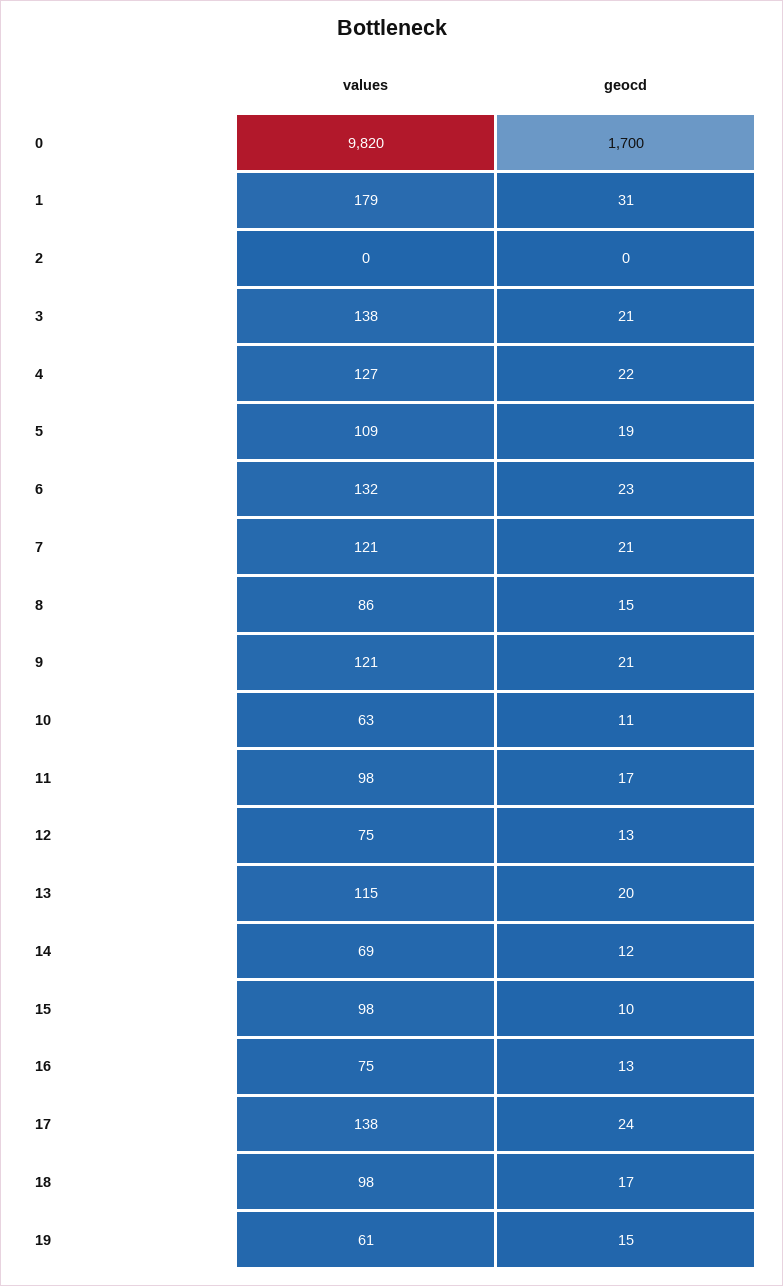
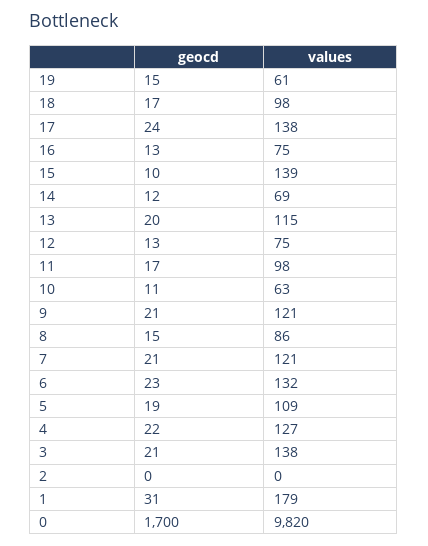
  {
    "values": {
      "0": 9820,
      "1": 179,
      "2": 0,
      "3": 138,
      "4": 127,
      "5": 109,
      "6": 132,
      "7": 121,
      "8": 86,
      "9": 121,
      "10": 63,
      "11": 98,
      "12": 75,
      "13": 115,
      "14": 69,
-     "15": 98,
+     "15": 139,
      "16": 75,
      "17": 138,
      "18": 98,
      "19": 61
    },
    "geocd": {
      "0": 1700,
      "1": 31,
      "2": 0,
      "3": 21,
      "4": 22,
      "5": 19,
      "6": 23,
      "7": 21,
      "8": 15,
      "9": 21,
      "10": 11,
      "11": 17,
      "12": 13,
      "13": 20,
      "14": 12,
      "15": 10,
      "16": 13,
      "17": 24,
      "18": 17,
      "19": 15
    }
  }

